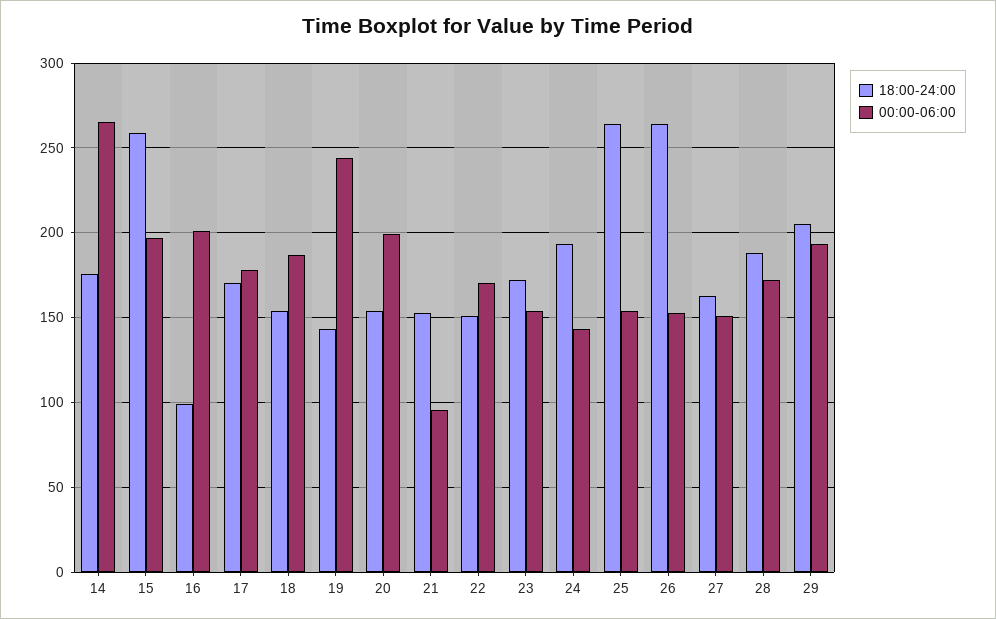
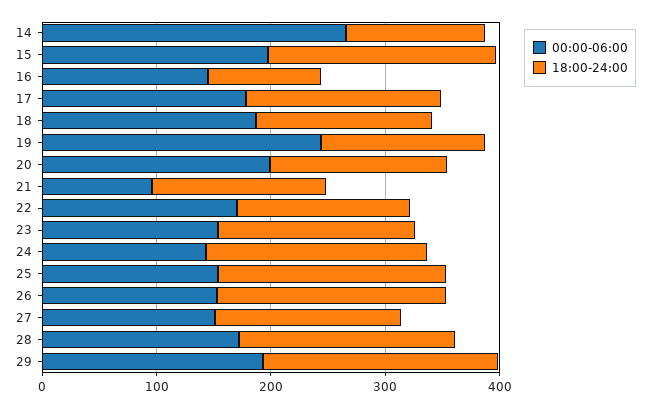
  {
    "18:00-24:00": {
-     "14": 175,
+     "14": 120,
-     "15": 260,
+     "15": 200,
      "16": 100,
      "17": 170,
      "18": 155,
      "19": 145,
      "20": 155,
      "21": 155,
      "22": 150,
      "23": 170,
      "24": 195,
-     "25": 265,
+     "25": 200,
-     "26": 265,
+     "26": 200,
      "27": 165,
      "28": 190,
      "29": 205
    },
    "00:00-06:00": {
      "14": 265,
      "15": 195,
-     "16": 200,
+     "16": 140,
      "17": 180,
      "18": 185,
      "19": 245,
      "20": 200,
      "21": 95,
      "22": 170,
      "23": 155,
      "24": 145,
      "25": 155,
      "26": 155,
      "27": 150,
      "28": 170,
      "29": 195
    }
  }

